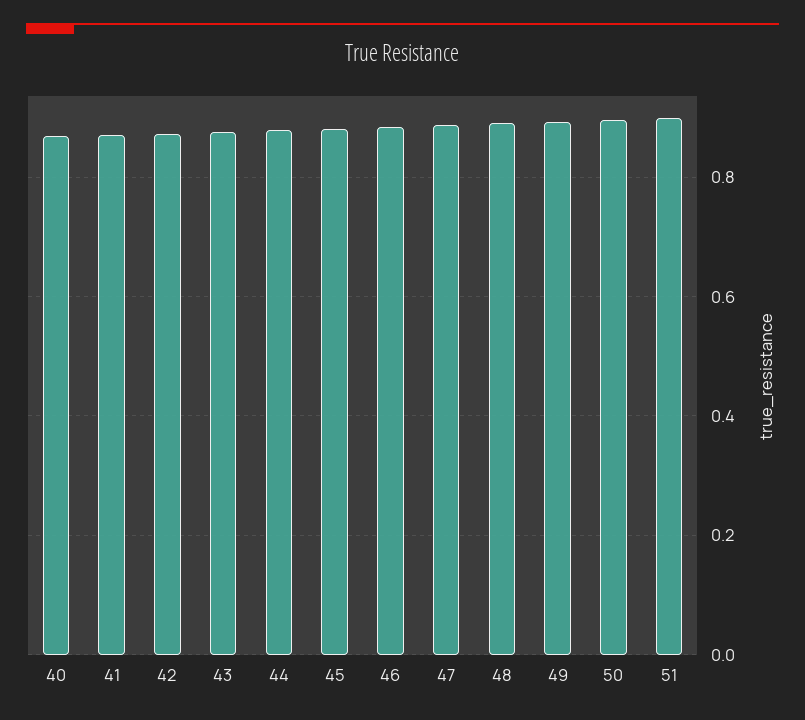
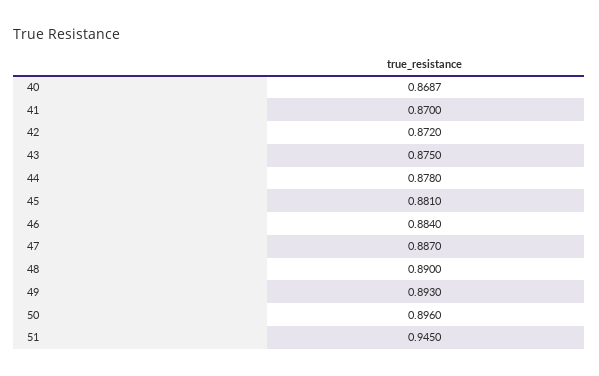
  {
    "40": 0.8687,
    "41": 0.87,
    "42": 0.872,
    "43": 0.875,
    "44": 0.878,
    "45": 0.881,
    "46": 0.884,
    "47": 0.887,
    "48": 0.89,
    "49": 0.893,
    "50": 0.896,
-   "51": 0.9
+   "51": 0.945
  }

